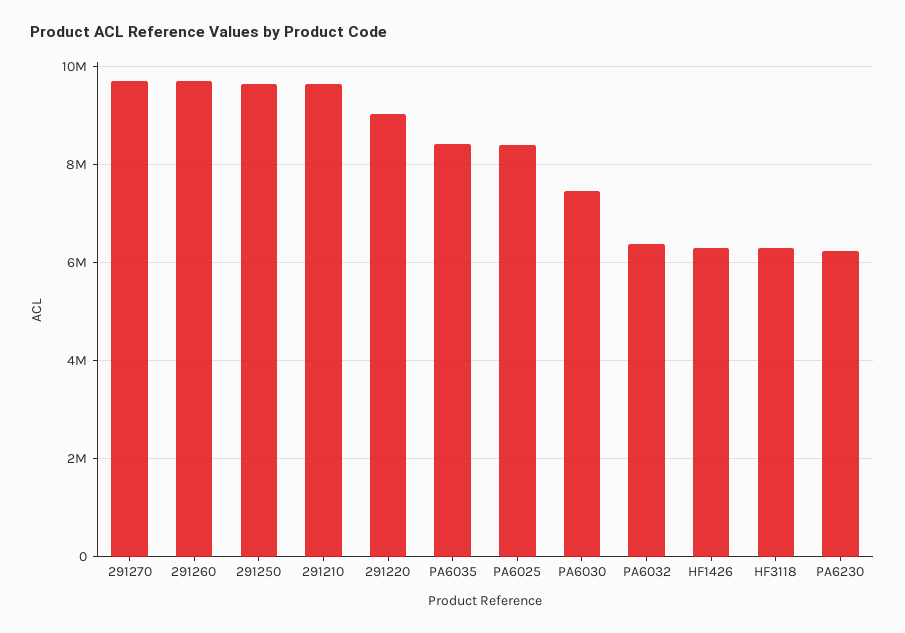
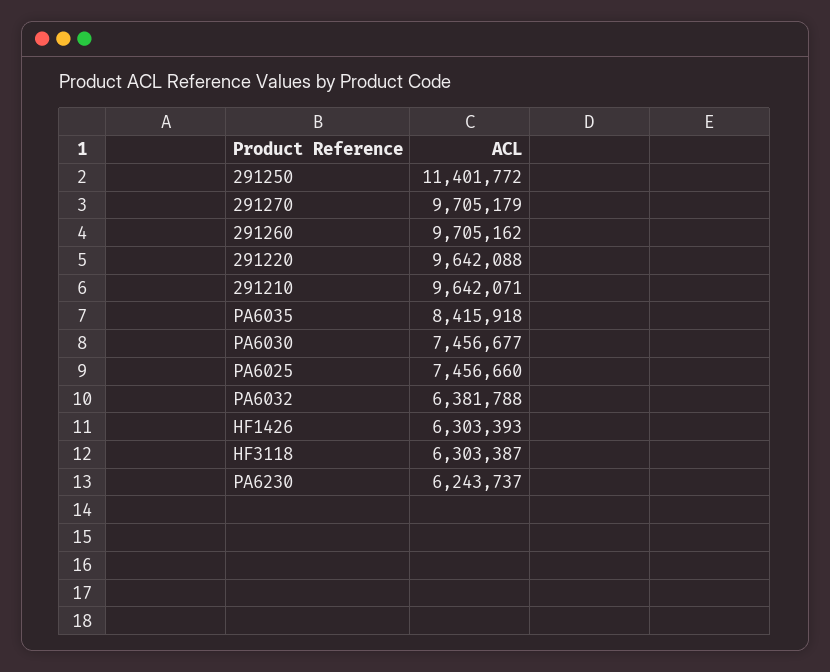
  {
    "291270": 9705179,
    "291260": 9705162,
-   "291250": 9600000,
+   "291250": 11401772,
    "291210": 9642071,
-   "291220": 9000000,
+   "291220": 9642088,
    "PA6035": 8415918,
-   "PA6025": 8400000,
+   "PA6025": 7456660,
    "PA6030": 7456677,
    "PA6032": 6381788,
    "HF1426": 6303393,
    "HF3118": 6303387,
    "PA6230": 6243737
  }

